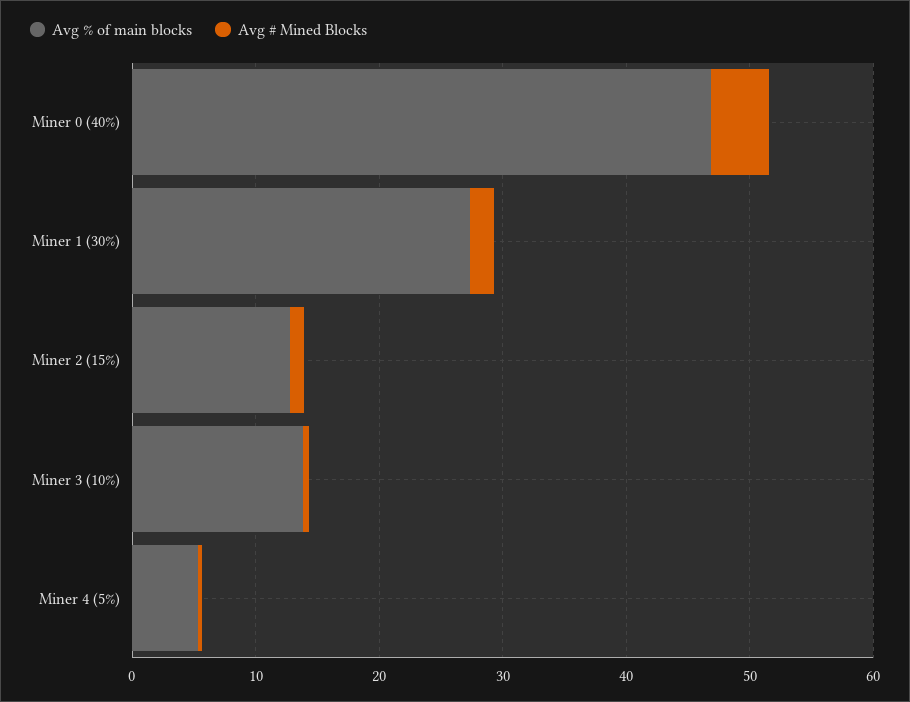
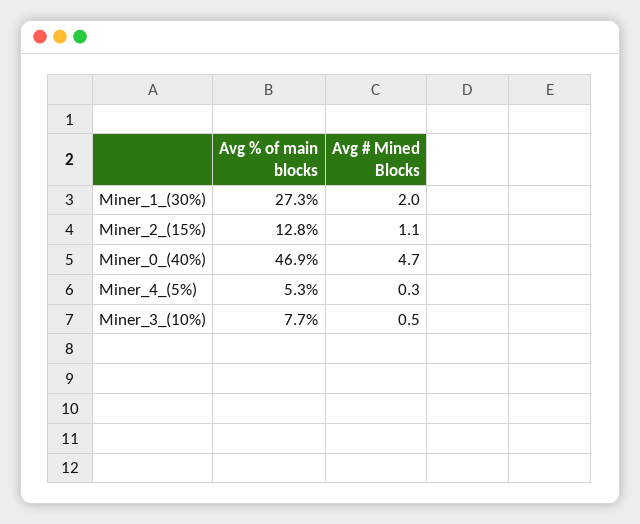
  {
    "Avg % of main blocks": {
      "Miner 0 (40%)": 46.9,
      "Miner 1 (30%)": 27.3,
      "Miner 2 (15%)": 12.8,
-     "Miner 3 (10%)": 14,
+     "Miner 3 (10%)": 7.7,
      "Miner 4 (5%)": 5.3
    },
    "Avg # Mined Blocks": {
      "Miner 0 (40%)": 4.7,
      "Miner 1 (30%)": 2,
      "Miner 2 (15%)": 1.1,
      "Miner 3 (10%)": 0.5,
      "Miner 4 (5%)": 0.3
    }
  }

